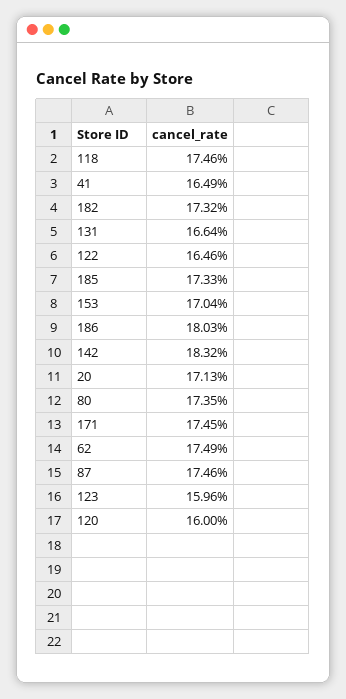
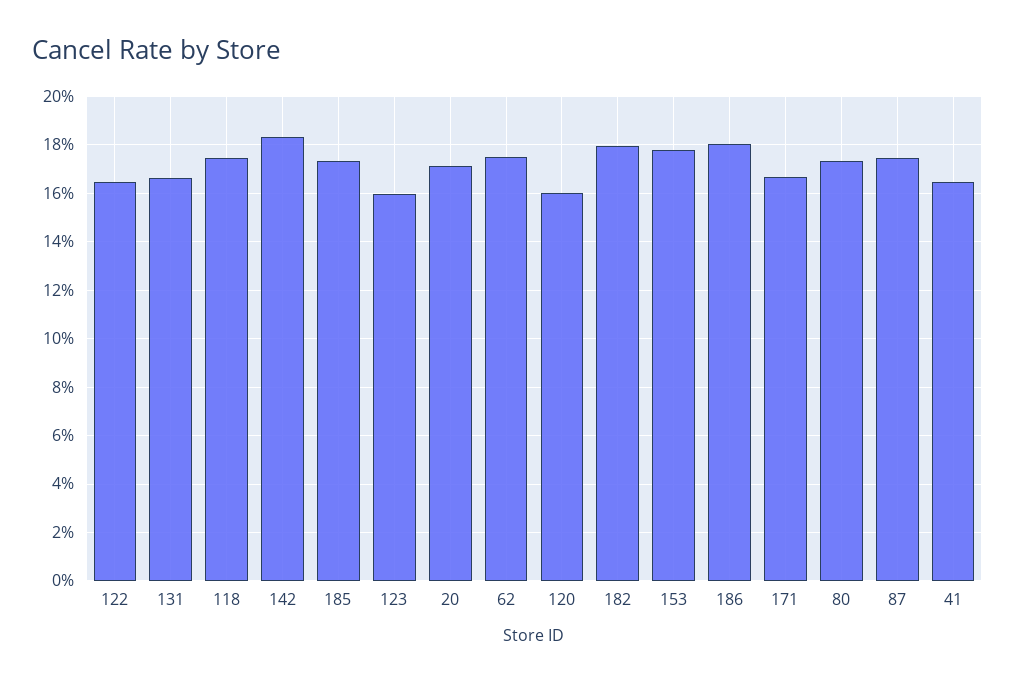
  {
    "118": 17.46,
    "41": 16.49,
-   "182": 17.32,
+   "182": 18,
    "131": 16.64,
    "122": 16.46,
    "185": 17.33,
-   "153": 17.04,
+   "153": 17.75,
    "186": 18.03,
    "142": 18.32,
    "20": 17.13,
    "80": 17.35,
-   "171": 17.45,
+   "171": 16.75,
    "62": 17.49,
    "87": 17.46,
    "123": 15.96,
    "120": 16
  }

